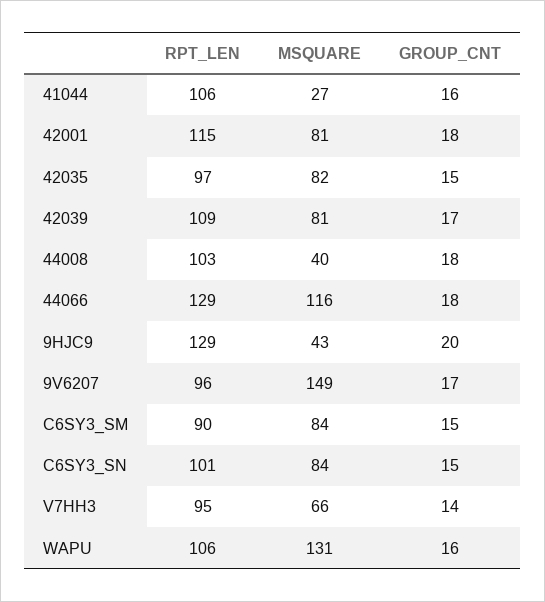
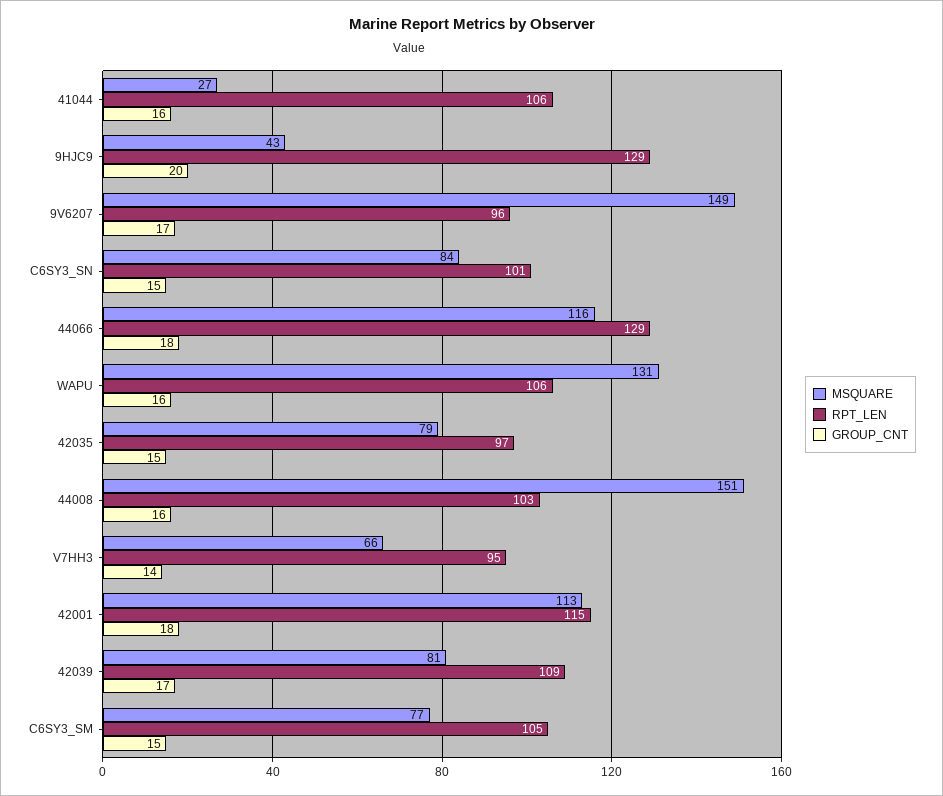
  {
    "RPT_LEN": {
      "41044": 106,
      "42001": 115,
      "42035": 97,
      "42039": 109,
      "44008": 103,
      "44066": 129,
      "9HJC9": 129,
      "9V6207": 96,
-     "C6SY3_SM": 90,
+     "C6SY3_SM": 105,
      "C6SY3_SN": 101,
      "V7HH3": 95,
      "WAPU": 106
    },
    "MSQUARE": {
      "41044": 27,
-     "42001": 81,
+     "42001": 113,
-     "42035": 82,
+     "42035": 79,
      "42039": 81,
-     "44008": 40,
+     "44008": 151,
      "44066": 116,
      "9HJC9": 43,
      "9V6207": 149,
-     "C6SY3_SM": 84,
+     "C6SY3_SM": 77,
      "C6SY3_SN": 84,
      "V7HH3": 66,
      "WAPU": 131
    },
    "GROUP_CNT": {
      "41044": 16,
      "42001": 18,
      "42035": 15,
      "42039": 17,
-     "44008": 18,
+     "44008": 16,
      "44066": 18,
      "9HJC9": 20,
      "9V6207": 17,
      "C6SY3_SM": 15,
      "C6SY3_SN": 15,
      "V7HH3": 14,
      "WAPU": 16
    }
  }

